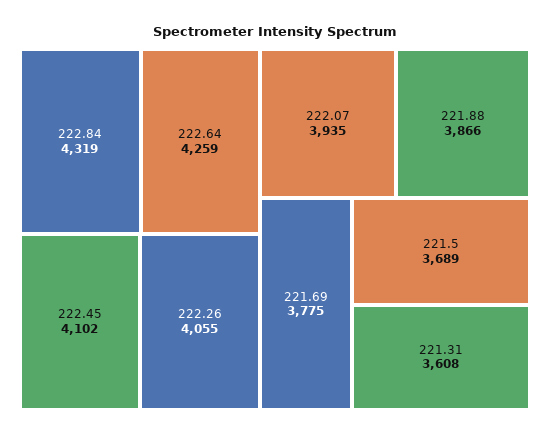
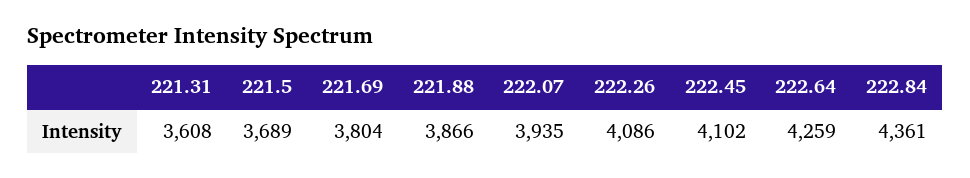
  {
-   "222.84": 4319,
+   "222.84": 4361,
    "222.64": 4259,
    "222.45": 4102,
-   "222.26": 4055,
+   "222.26": 4086,
    "222.07": 3935,
    "221.88": 3866,
-   "221.69": 3775,
+   "221.69": 3804,
    "221.5": 3689,
    "221.31": 3608
  }

